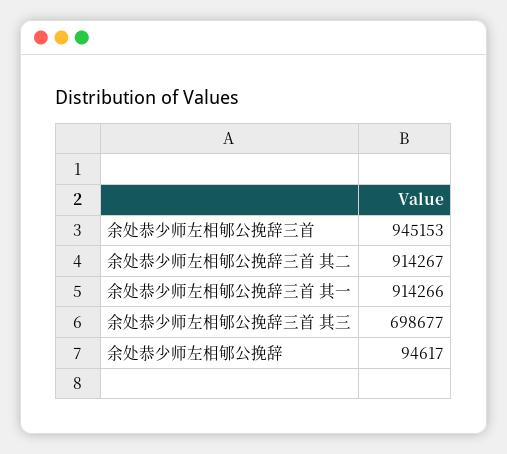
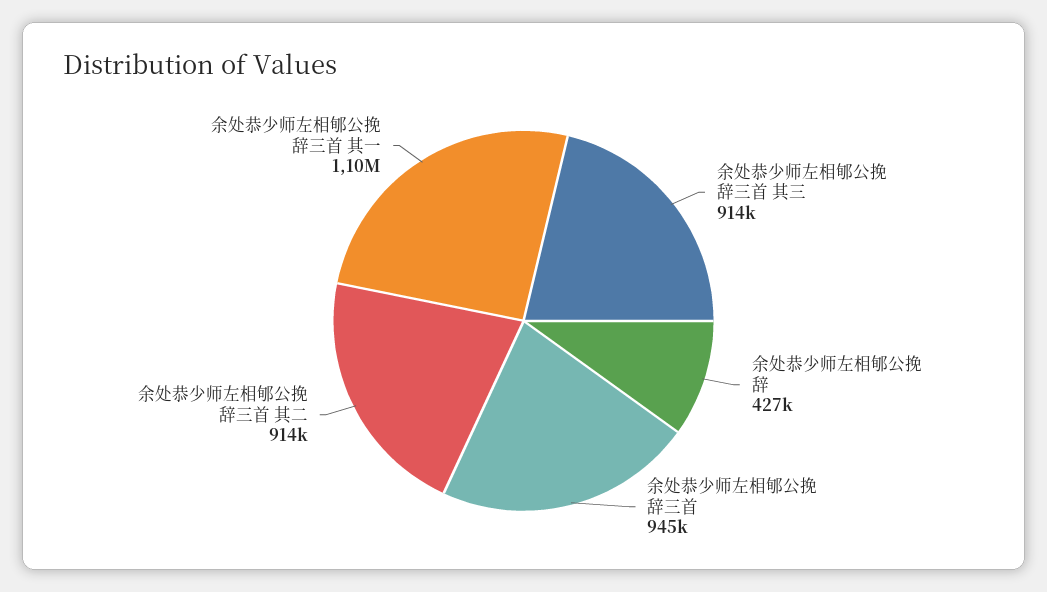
  {
    "余处恭少师左相郇公挽辞三首": 945153,
    "余处恭少师左相郇公挽辞三首 其二": 914267,
-   "余处恭少师左相郇公挽辞三首 其一": 914266,
+   "余处恭少师左相郇公挽辞三首 其一": 1100000,
-   "余处恭少师左相郇公挽辞三首 其三": 698677,
+   "余处恭少师左相郇公挽辞三首 其三": 914000,
-   "余处恭少师左相郇公挽辞": 94617
+   "余处恭少师左相郇公挽辞": 427000
  }

